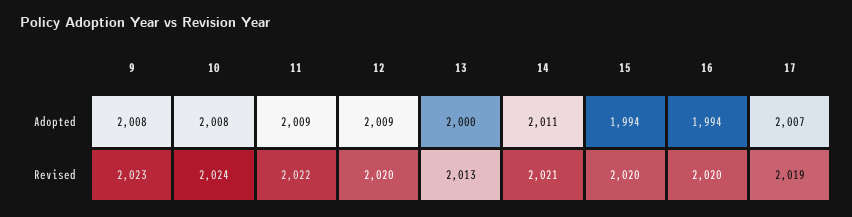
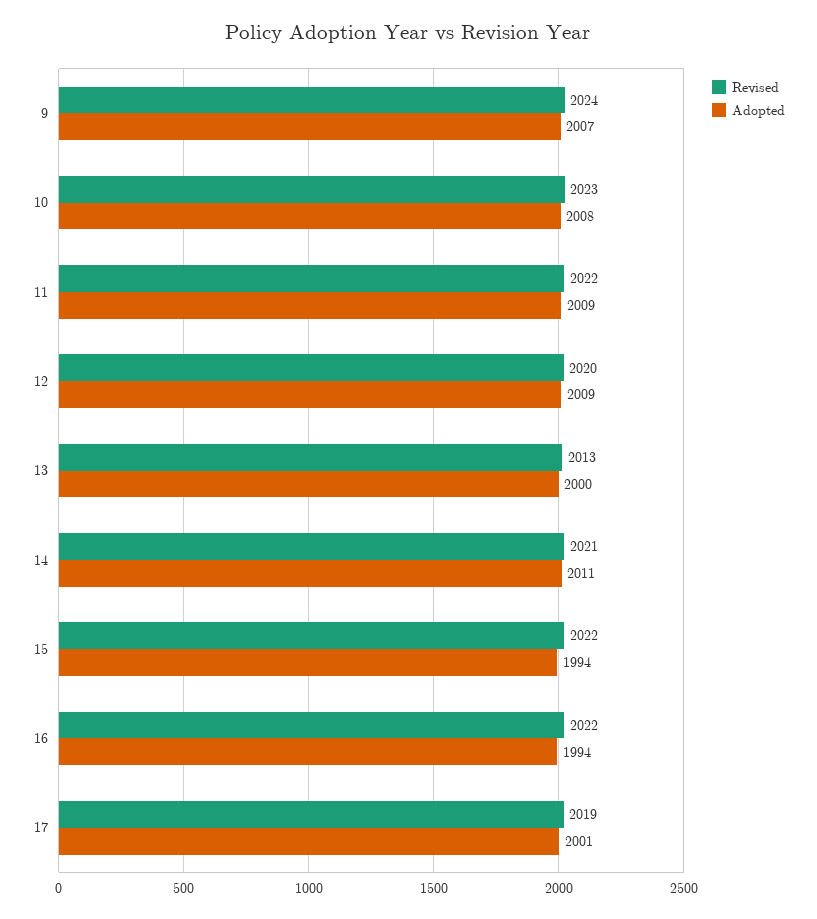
  {
    "Adopted": {
-     "9": 2008,
+     "9": 2007,
      "10": 2008,
      "11": 2009,
      "12": 2009,
      "13": 2000,
      "14": 2011,
      "15": 1994,
      "16": 1994,
-     "17": 2007
+     "17": 2001
    },
    "Revised": {
-     "9": 2023,
+     "9": 2024,
-     "10": 2024,
+     "10": 2023,
      "11": 2022,
      "12": 2020,
      "13": 2013,
      "14": 2021,
-     "15": 2020,
+     "15": 2022,
-     "16": 2020,
+     "16": 2022,
      "17": 2019
    }
  }

